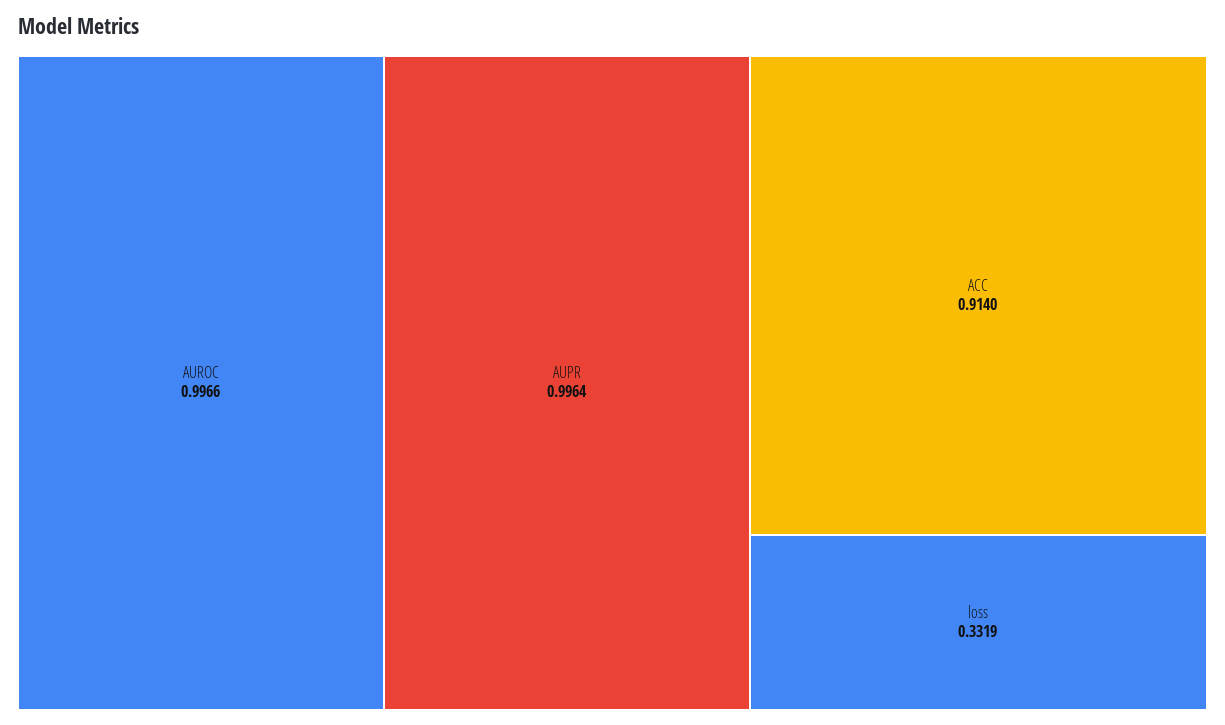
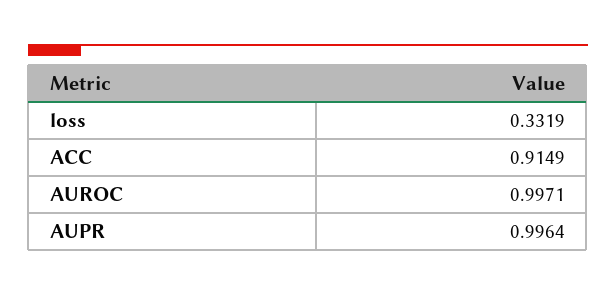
  {
-   "AUROC": 0.9966,
+   "AUROC": 0.9971,
    "AUPR": 0.9964,
-   "ACC": 0.914,
+   "ACC": 0.9149,
    "loss": 0.3319
  }

